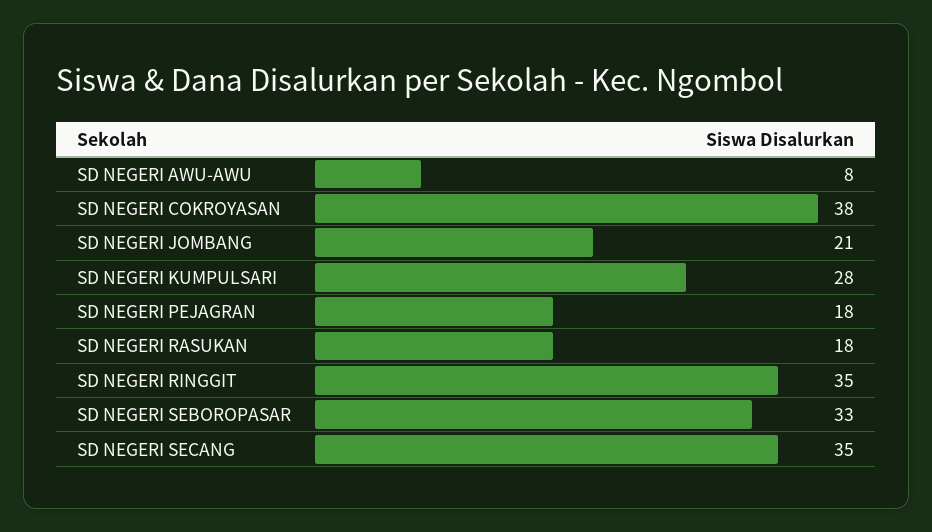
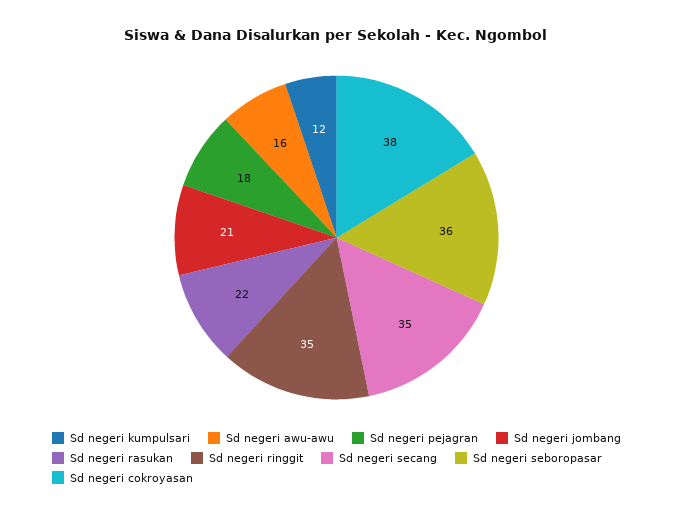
  {
-   "SD NEGERI AWU-AWU": 8,
+   "SD NEGERI AWU-AWU": 16,
    "SD NEGERI COKROYASAN": 38,
    "SD NEGERI JOMBANG": 21,
-   "SD NEGERI KUMPULSARI": 28,
+   "SD NEGERI KUMPULSARI": 12,
    "SD NEGERI PEJAGRAN": 18,
-   "SD NEGERI RASUKAN": 18,
+   "SD NEGERI RASUKAN": 22,
    "SD NEGERI RINGGIT": 35,
-   "SD NEGERI SEBOROPASAR": 33,
+   "SD NEGERI SEBOROPASAR": 36,
    "SD NEGERI SECANG": 35
  }

